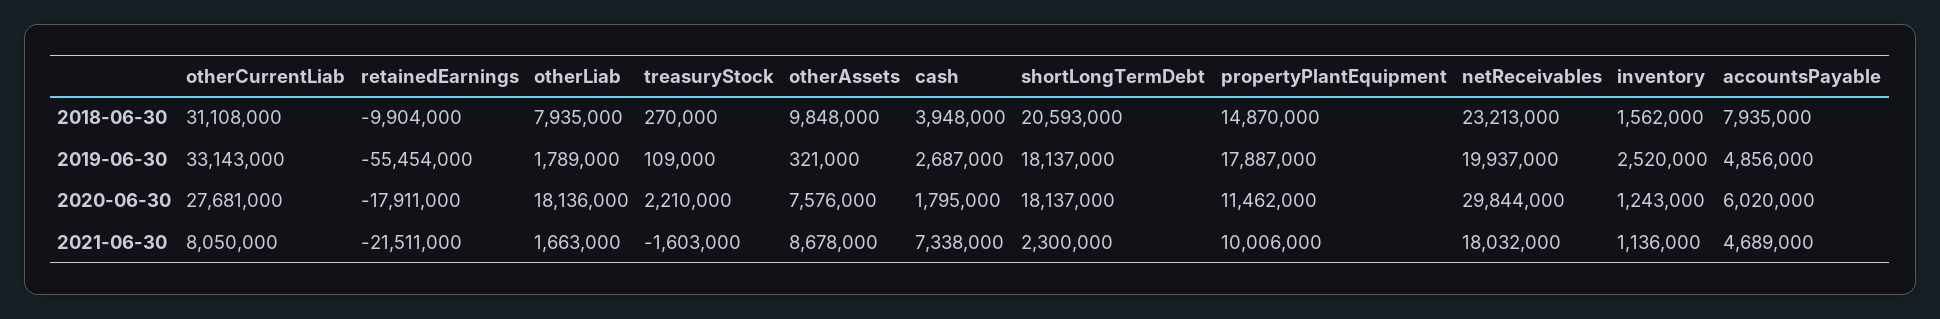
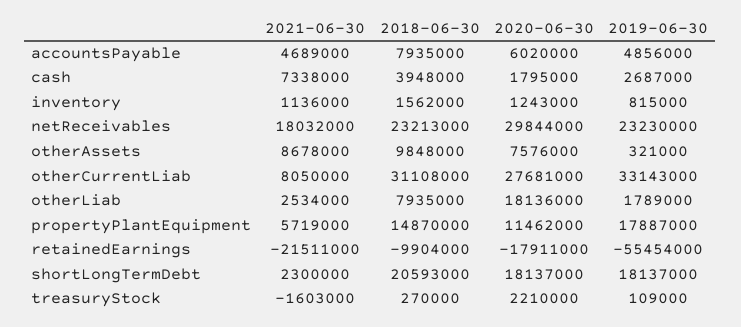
  {
    "otherCurrentLiab": {
      "2018-06-30": 31108000,
      "2019-06-30": 33143000,
      "2020-06-30": 27681000,
      "2021-06-30": 8050000
    },
    "retainedEarnings": {
      "2018-06-30": -9904000,
      "2019-06-30": -55454000,
      "2020-06-30": -17911000,
      "2021-06-30": -21511000
    },
    "otherLiab": {
      "2018-06-30": 7935000,
      "2019-06-30": 1789000,
      "2020-06-30": 18136000,
-     "2021-06-30": 1663000
+     "2021-06-30": 2534000
    },
    "treasuryStock": {
      "2018-06-30": 270000,
      "2019-06-30": 109000,
      "2020-06-30": 2210000,
      "2021-06-30": -1603000
    },
    "otherAssets": {
      "2018-06-30": 9848000,
      "2019-06-30": 321000,
      "2020-06-30": 7576000,
      "2021-06-30": 8678000
    },
    "cash": {
      "2018-06-30": 3948000,
      "2019-06-30": 2687000,
      "2020-06-30": 1795000,
      "2021-06-30": 7338000
    },
    "shortLongTermDebt": {
      "2018-06-30": 20593000,
      "2019-06-30": 18137000,
      "2020-06-30": 18137000,
      "2021-06-30": 2300000
    },
    "propertyPlantEquipment": {
      "2018-06-30": 14870000,
      "2019-06-30": 17887000,
      "2020-06-30": 11462000,
-     "2021-06-30": 10006000
+     "2021-06-30": 5719000
    },
    "netReceivables": {
      "2018-06-30": 23213000,
-     "2019-06-30": 19937000,
+     "2019-06-30": 23230000,
      "2020-06-30": 29844000,
      "2021-06-30": 18032000
    },
    "inventory": {
      "2018-06-30": 1562000,
-     "2019-06-30": 2520000,
+     "2019-06-30": 815000,
      "2020-06-30": 1243000,
      "2021-06-30": 1136000
    },
    "accountsPayable": {
      "2018-06-30": 7935000,
      "2019-06-30": 4856000,
      "2020-06-30": 6020000,
      "2021-06-30": 4689000
    }
  }

